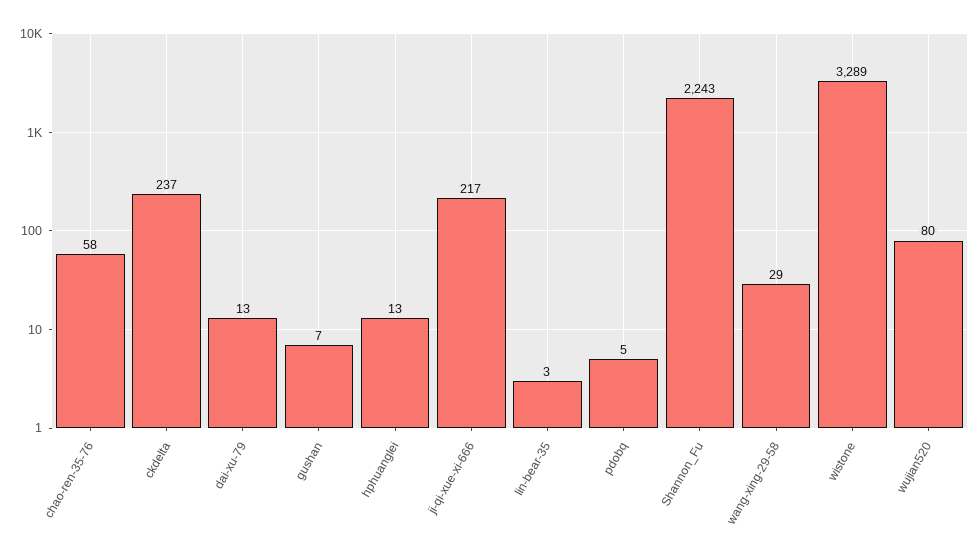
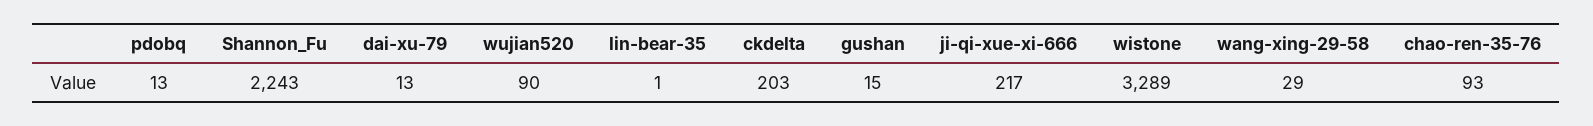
  {
-   "chao-ren-35-76": 58,
+   "chao-ren-35-76": 93,
-   "ckdelta": 237,
+   "ckdelta": 203,
    "dai-xu-79": 13,
-   "gushan": 7,
+   "gushan": 15,
-   "hphuanglei": 13,
    "ji-qi-xue-xi-666": 217,
-   "lin-bear-35": 3,
+   "lin-bear-35": 1,
-   "pdobq": 5,
+   "pdobq": 13,
    "Shannon_Fu": 2243,
    "wang-xing-29-58": 29,
    "wistone": 3289,
-   "wujian520": 80
+   "wujian520": 90
  }

